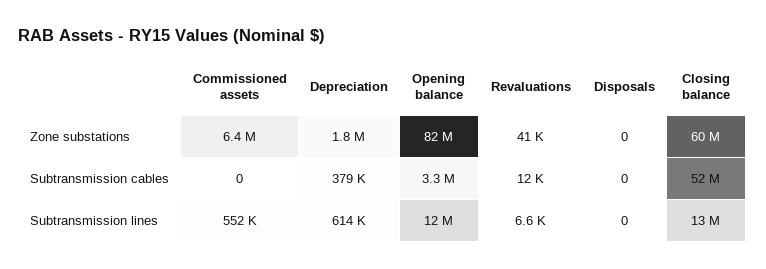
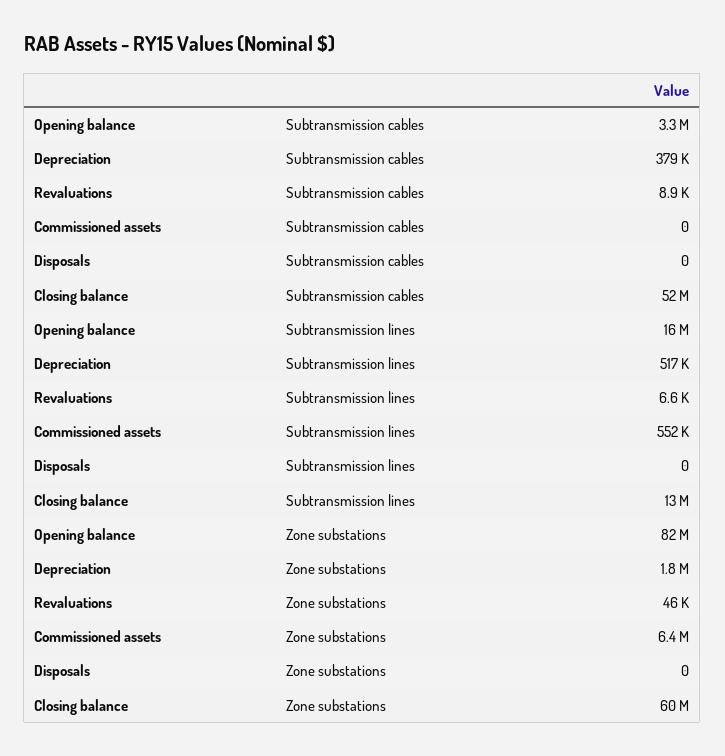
  {
    "Commissioned assets": {
      "Zone substations": 6400000,
      "Subtransmission cables": 0,
      "Subtransmission lines": 552000
    },
    "Depreciation": {
      "Zone substations": 1800000,
      "Subtransmission cables": 379000,
-     "Subtransmission lines": 614000
+     "Subtransmission lines": 517000
    },
    "Opening balance": {
      "Zone substations": 82000000,
      "Subtransmission cables": 3300000,
-     "Subtransmission lines": 12000000
+     "Subtransmission lines": 16000000
    },
    "Revaluations": {
-     "Zone substations": 41000,
+     "Zone substations": 46000,
-     "Subtransmission cables": 12000,
+     "Subtransmission cables": 8900,
      "Subtransmission lines": 6600
    },
    "Disposals": {
      "Zone substations": 0,
      "Subtransmission cables": 0,
      "Subtransmission lines": 0
    },
    "Closing balance": {
      "Zone substations": 60000000,
      "Subtransmission cables": 52000000,
      "Subtransmission lines": 13000000
    }
  }

